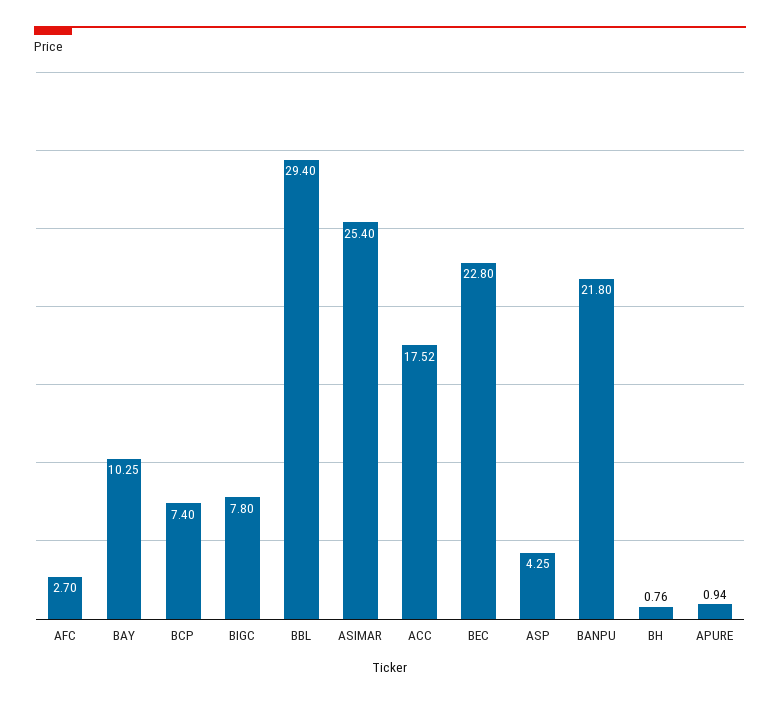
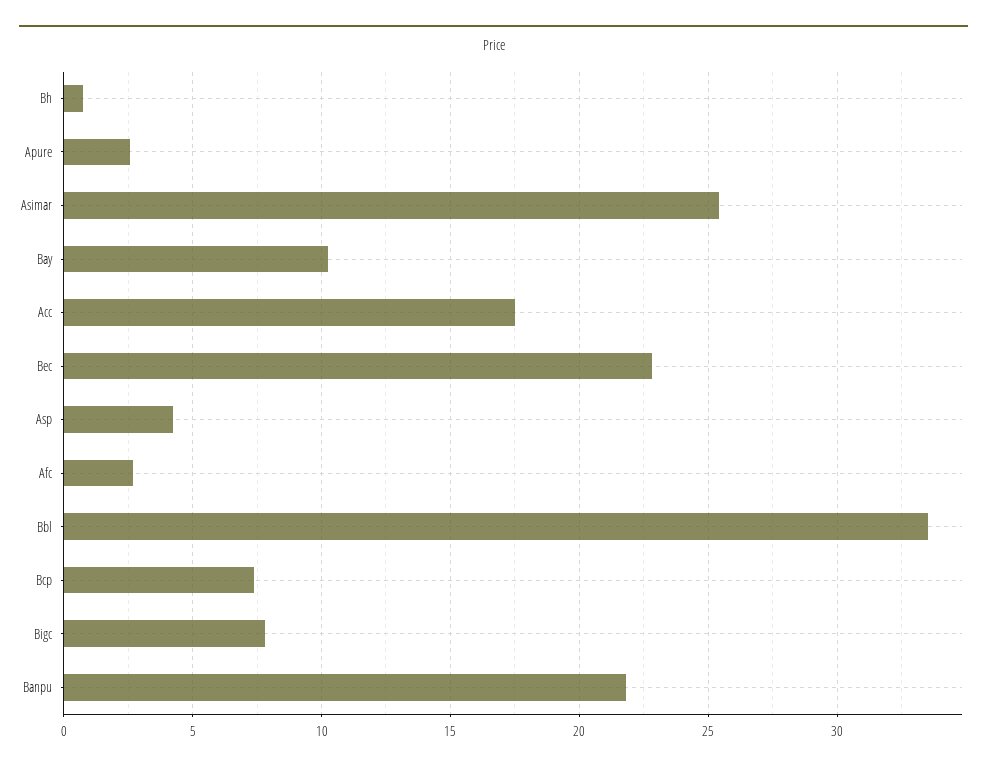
  {
    "AFC": 2.7,
    "BAY": 10.25,
    "BCP": 7.4,
    "BIGC": 7.8,
-   "BBL": 29.4,
+   "BBL": 33.5,
    "ASIMAR": 25.4,
    "ACC": 17.52,
    "BEC": 22.8,
    "ASP": 4.25,
    "BANPU": 21.8,
    "BH": 0.76,
-   "APURE": 0.94
+   "APURE": 2.5
  }

